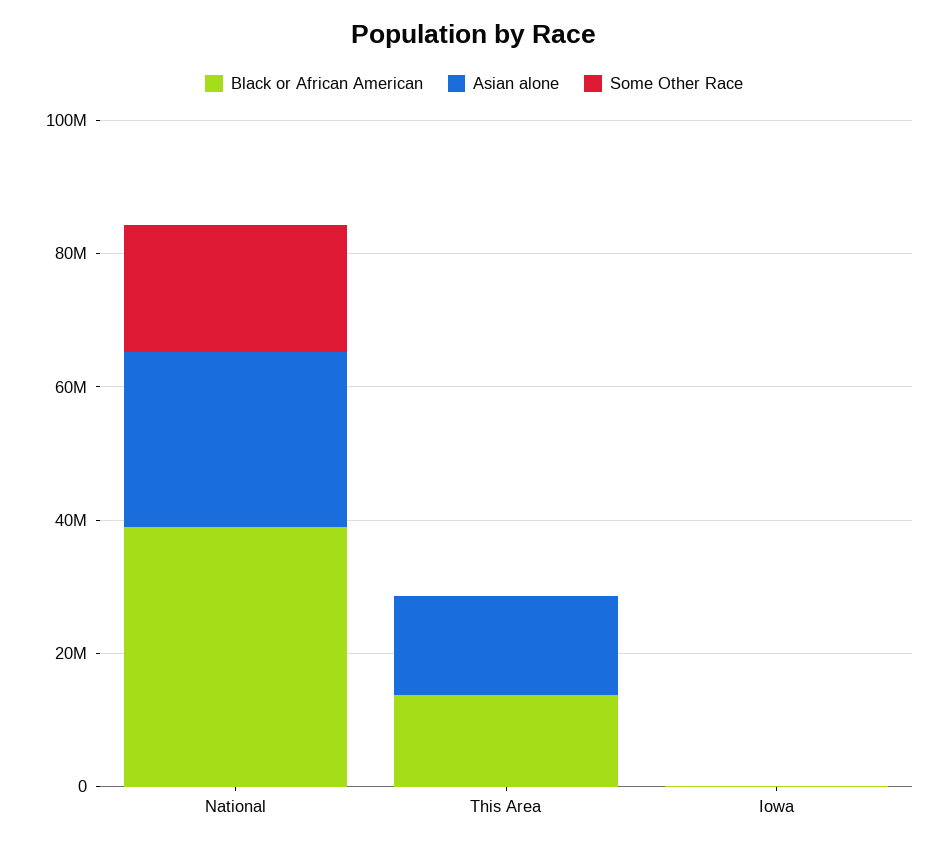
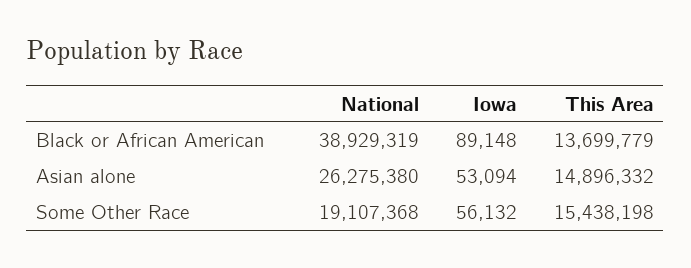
  {
    "Black or African American": {
      "National": 38929319,
      "This Area": 13699779,
      "Iowa": 89148
    },
    "Asian alone": {
      "National": 26275380,
      "This Area": 14896332,
      "Iowa": 53094
    },
    "Some Other Race": {
      "National": 19107368,
-     "This Area": 0,
+     "This Area": 15438198,
      "Iowa": 56132
    }
  }

